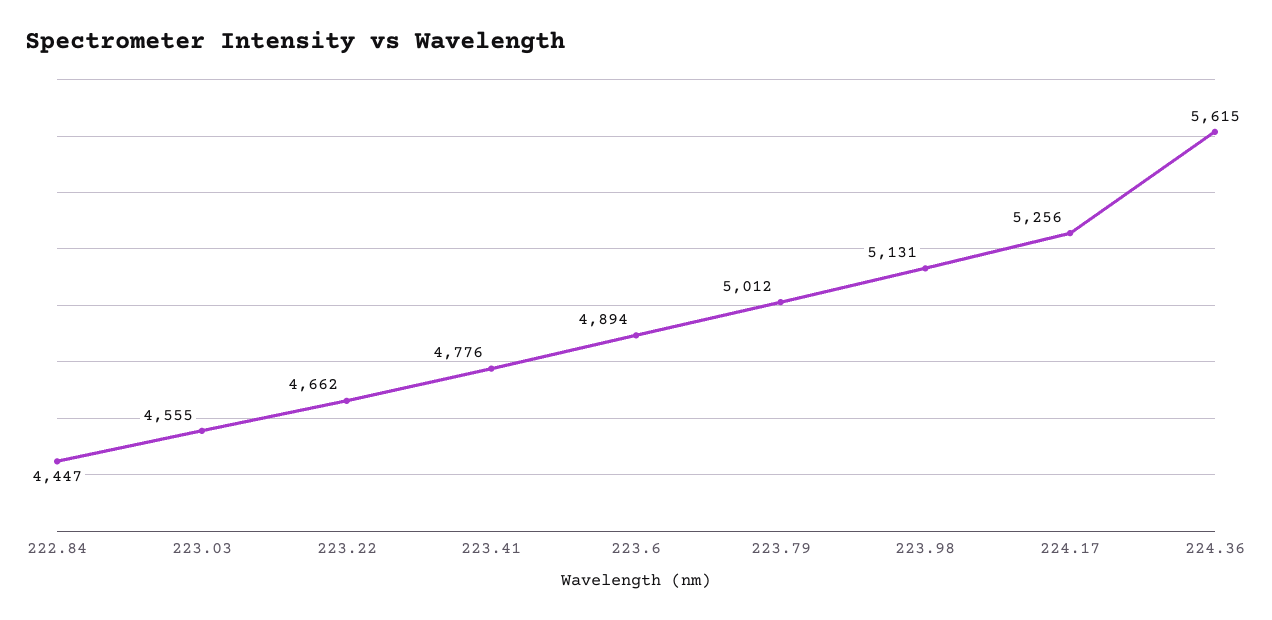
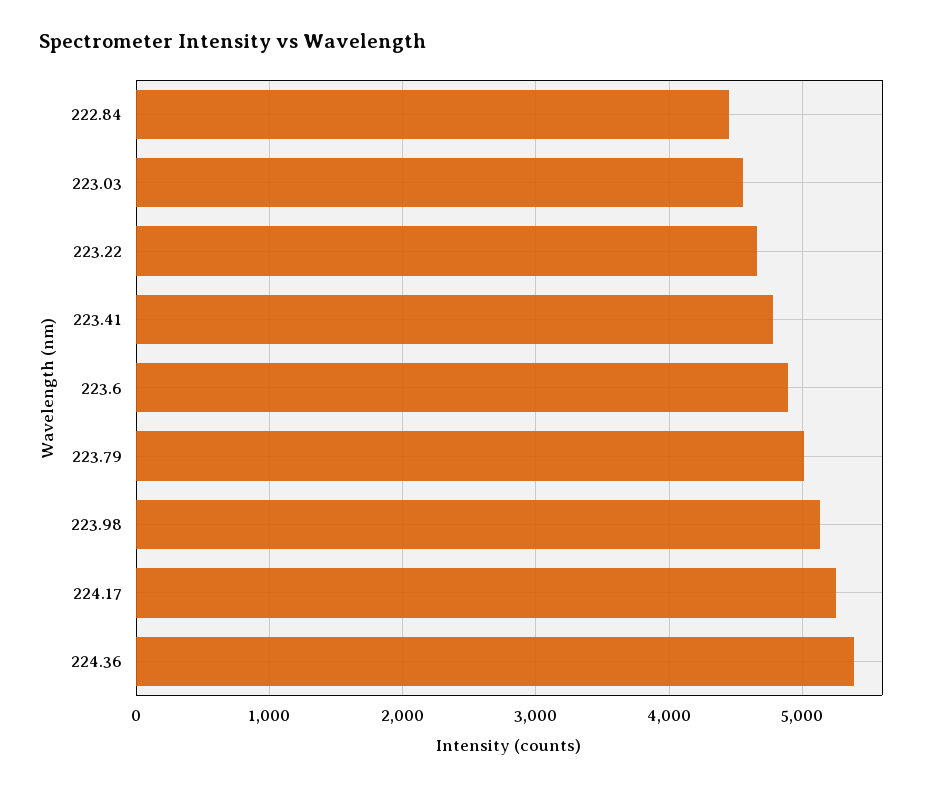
  {
    "222.84": 4447,
    "223.03": 4555,
    "223.22": 4662,
    "223.41": 4776,
    "223.6": 4894,
    "223.79": 5012,
    "223.98": 5131,
    "224.17": 5256,
-   "224.36": 5615
+   "224.36": 5400
  }

